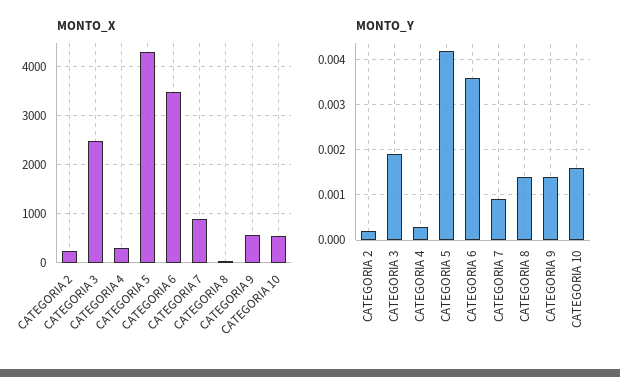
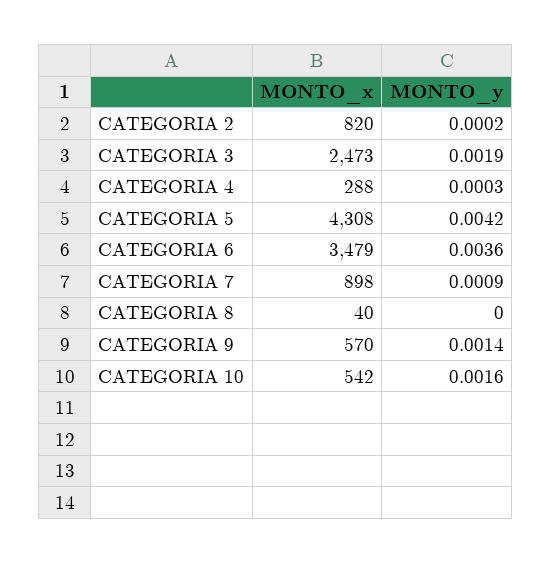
  {
    "MONTO_X": {
-     "CATEGORIA 2": 200,
+     "CATEGORIA 2": 820,
      "CATEGORIA 3": 2473,
      "CATEGORIA 4": 288,
      "CATEGORIA 5": 4308,
      "CATEGORIA 6": 3479,
      "CATEGORIA 7": 898,
      "CATEGORIA 8": 40,
      "CATEGORIA 9": 570,
      "CATEGORIA 10": 542
    },
    "MONTO_Y": {
      "CATEGORIA 2": 0.0002,
      "CATEGORIA 3": 0.0019,
      "CATEGORIA 4": 0.0003,
      "CATEGORIA 5": 0.0042,
      "CATEGORIA 6": 0.0036,
      "CATEGORIA 7": 0.0009,
-     "CATEGORIA 8": 0.0015,
+     "CATEGORIA 8": 0,
      "CATEGORIA 9": 0.0014,
      "CATEGORIA 10": 0.0016
    }
  }

